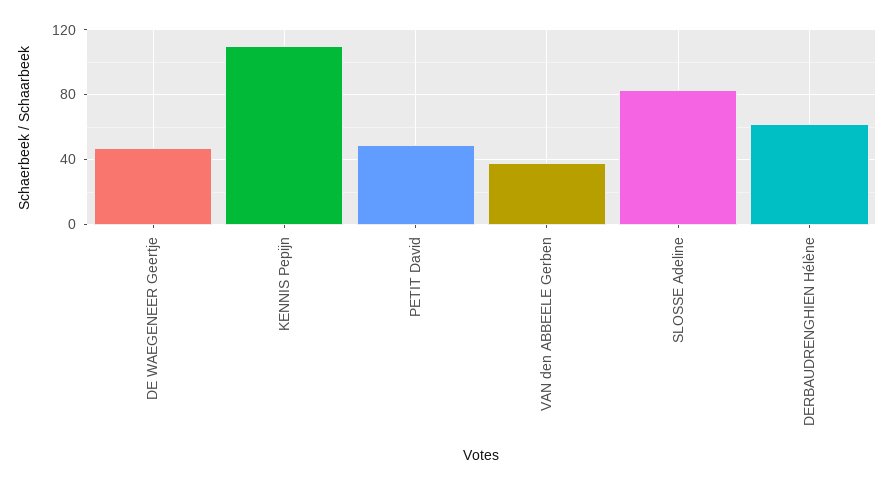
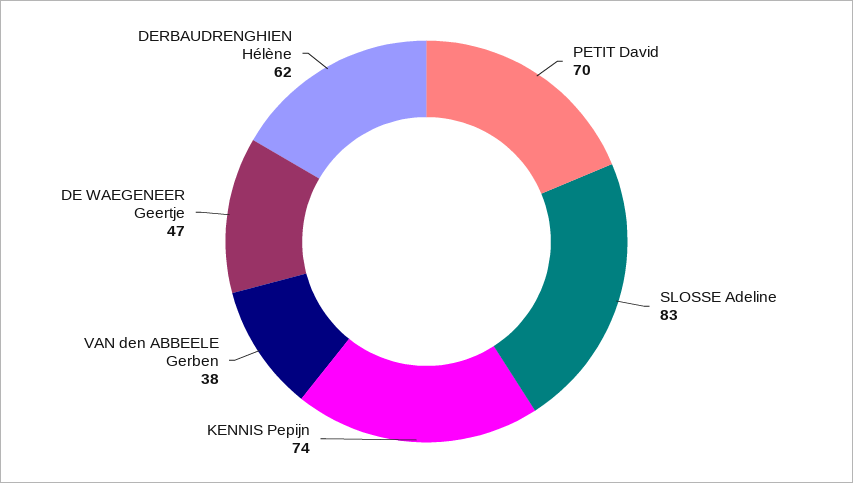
  {
    "DE WAEGENEER Geertje": 47,
-   "KENNIS Pepijn": 110,
+   "KENNIS Pepijn": 74,
-   "PETIT David": 50,
+   "PETIT David": 70,
    "VAN den ABBEELE Gerben": 38,
    "SLOSSE Adeline": 83,
    "DERBAUDRENGHIEN Hélène": 62
  }

